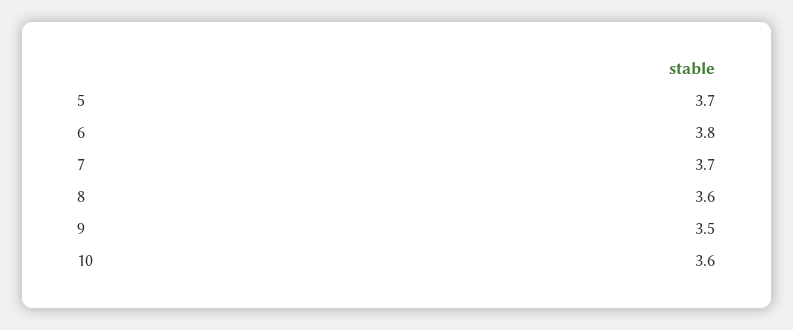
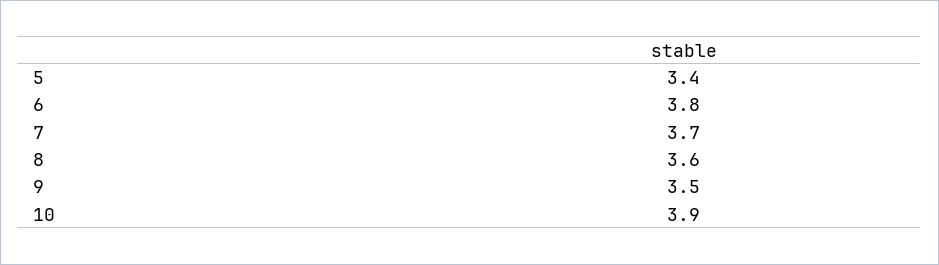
  {
-   "5": 3.7,
+   "5": 3.4,
    "6": 3.8,
    "7": 3.7,
    "8": 3.6,
    "9": 3.5,
-   "10": 3.6
+   "10": 3.9
  }

